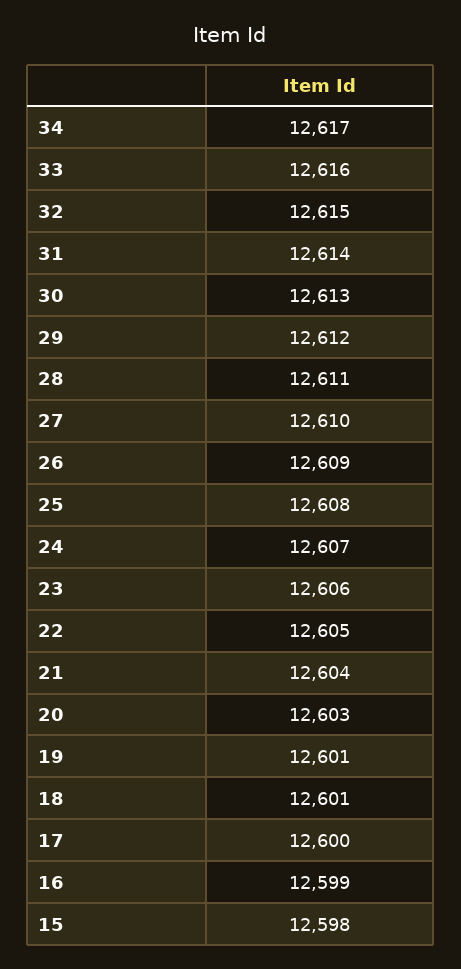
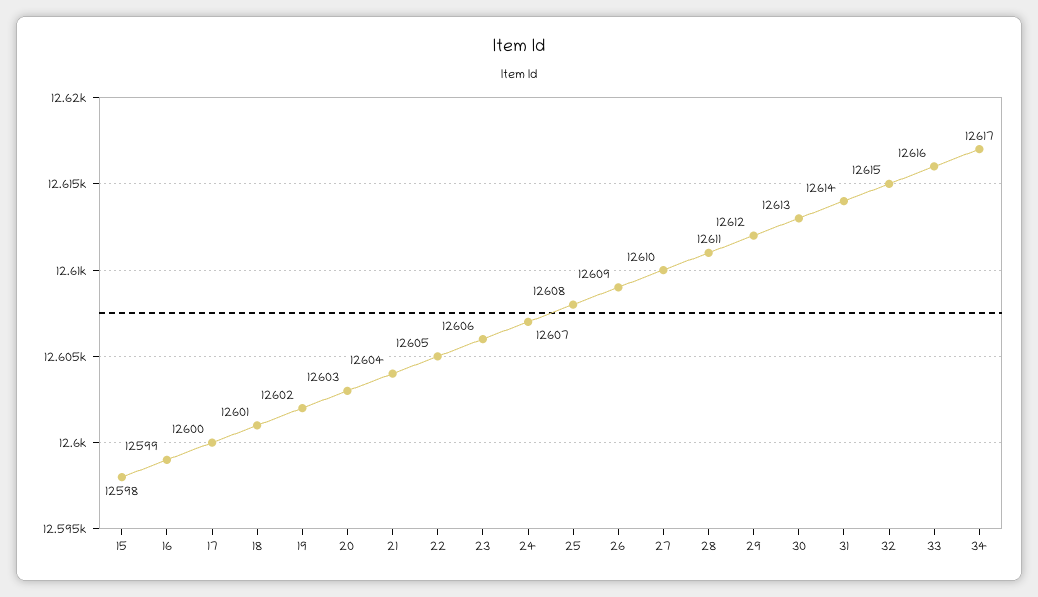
  {
    "34": 12617,
    "33": 12616,
    "32": 12615,
    "31": 12614,
    "30": 12613,
    "29": 12612,
    "28": 12611,
    "27": 12610,
    "26": 12609,
    "25": 12608,
    "24": 12607,
    "23": 12606,
    "22": 12605,
    "21": 12604,
    "20": 12603,
-   "19": 12601,
+   "19": 12602,
    "18": 12601,
    "17": 12600,
    "16": 12599,
    "15": 12598
  }

